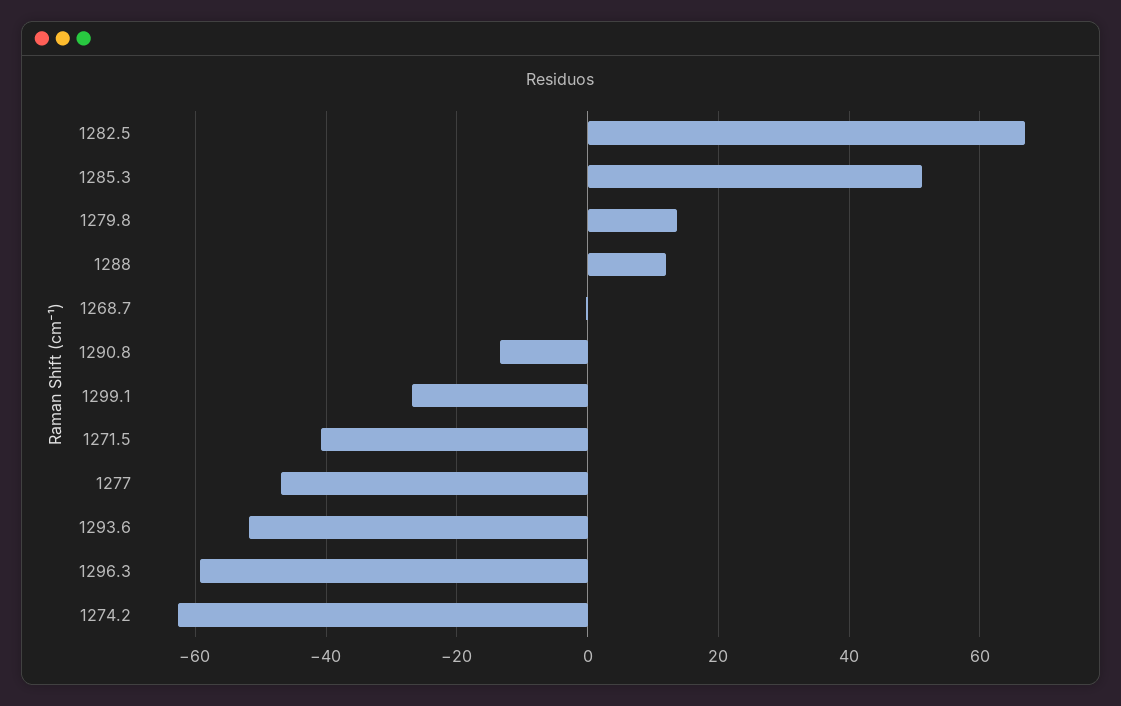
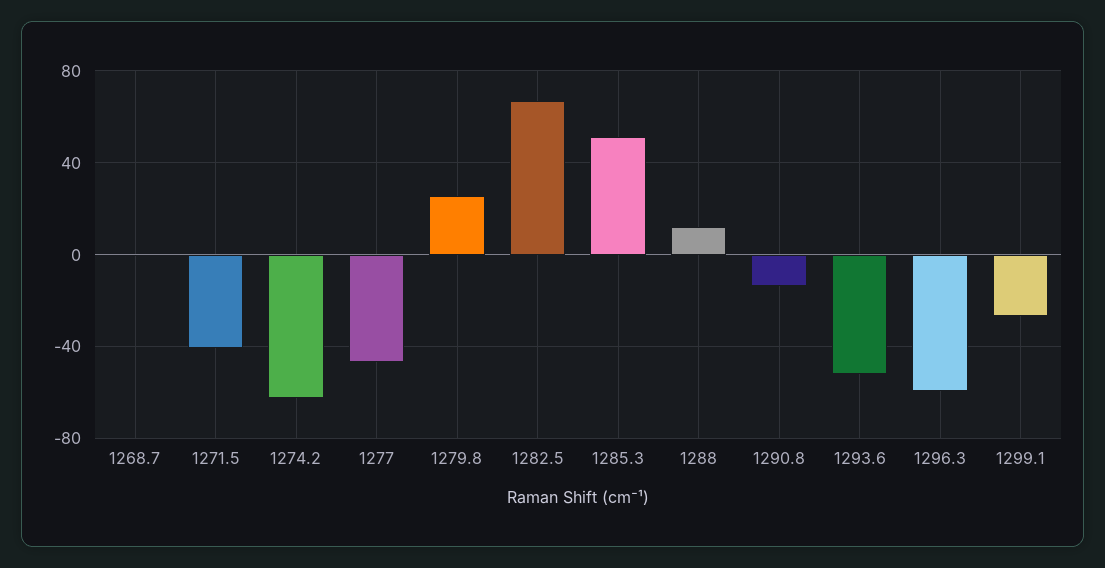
  {
    "1282.5": 66,
    "1285.3": 52,
-   "1279.8": 14,
+   "1279.8": 25,
    "1288": 12,
    "1268.7": 0,
    "1290.8": -14,
    "1299.1": -26,
    "1271.5": -40,
    "1277": -46,
    "1293.6": -52,
    "1296.3": -60,
    "1274.2": -62
  }

